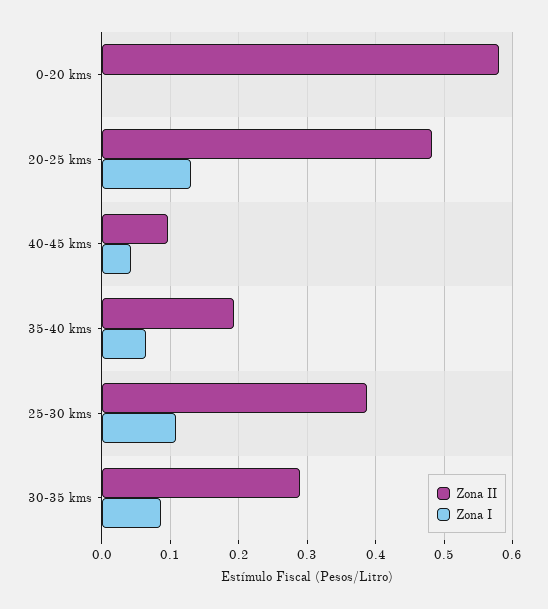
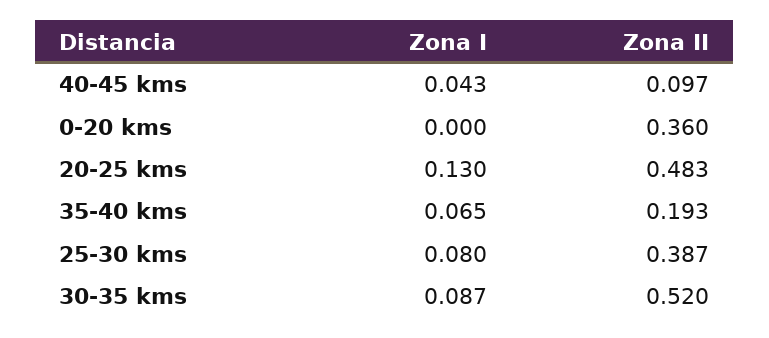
  {
    "Zona II": {
-     "0-20 kms": 0.58,
+     "0-20 kms": 0.36,
      "20-25 kms": 0.483,
      "40-45 kms": 0.097,
      "35-40 kms": 0.193,
      "25-30 kms": 0.387,
-     "30-35 kms": 0.29
+     "30-35 kms": 0.52
    },
    "Zona I": {
      "0-20 kms": 0,
      "20-25 kms": 0.13,
      "40-45 kms": 0.043,
      "35-40 kms": 0.065,
-     "25-30 kms": 0.11,
+     "25-30 kms": 0.08,
      "30-35 kms": 0.087
    }
  }

